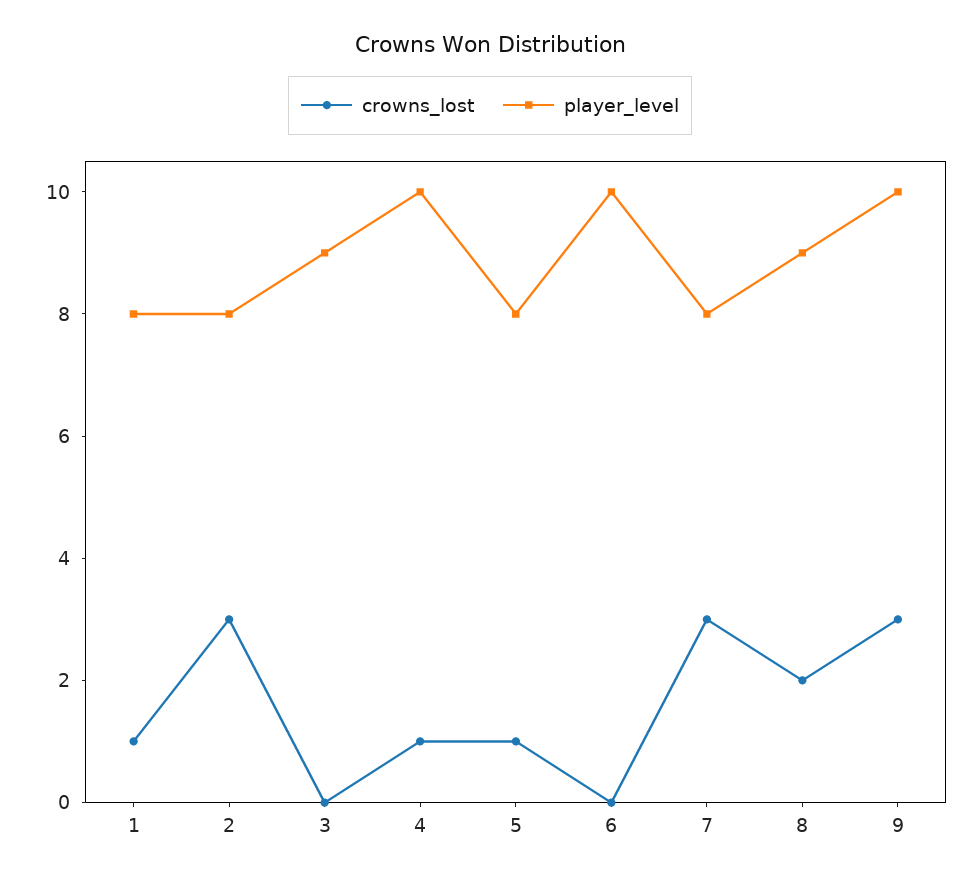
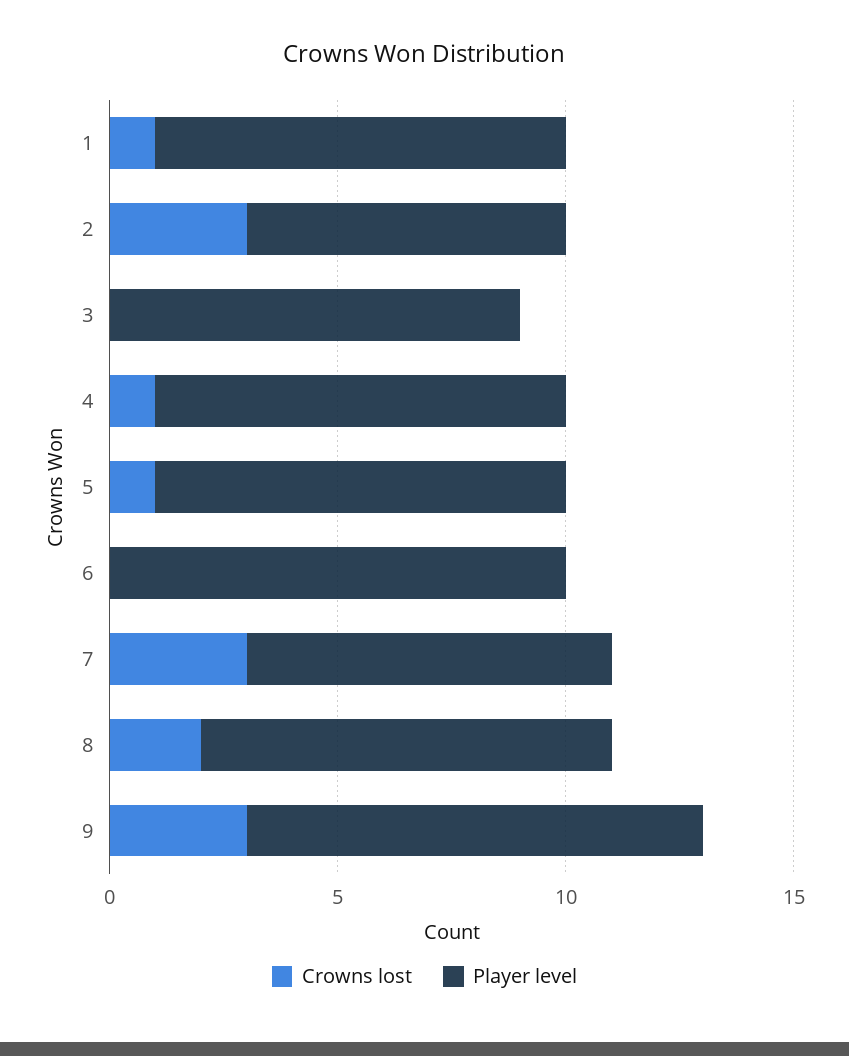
  {
    "crowns_lost": {
      "1": 1,
      "2": 3,
      "3": 0,
      "4": 1,
      "5": 1,
      "6": 0,
      "7": 3,
      "8": 2,
      "9": 3
    },
    "player_level": {
-     "1": 8,
+     "1": 9,
-     "2": 8,
+     "2": 7,
      "3": 9,
-     "4": 10,
+     "4": 9,
-     "5": 8,
+     "5": 9,
      "6": 10,
      "7": 8,
      "8": 9,
      "9": 10
    }
  }

